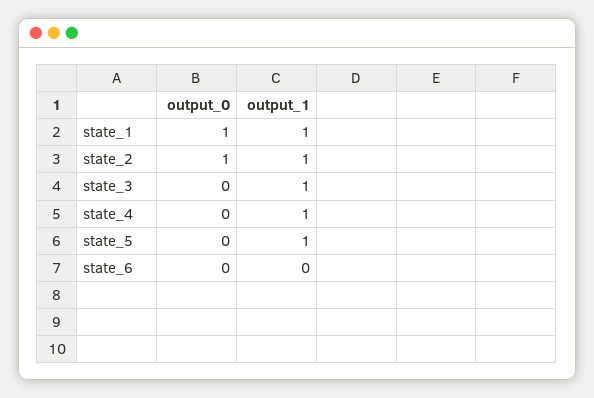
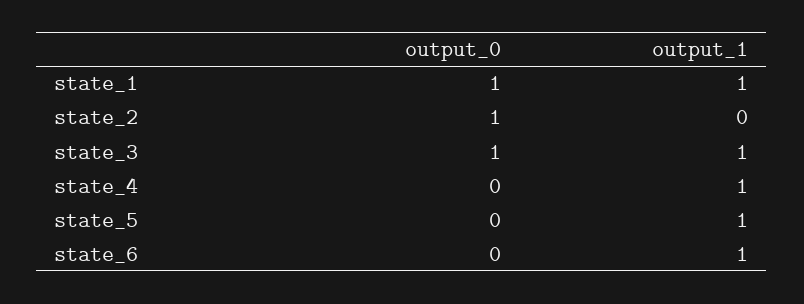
  {
    "output_0": {
      "state_1": 1,
      "state_2": 1,
-     "state_3": 0,
+     "state_3": 1,
      "state_4": 0,
      "state_5": 0,
      "state_6": 0
    },
    "output_1": {
      "state_1": 1,
-     "state_2": 1,
+     "state_2": 0,
      "state_3": 1,
      "state_4": 1,
      "state_5": 1,
-     "state_6": 0
+     "state_6": 1
    }
  }

